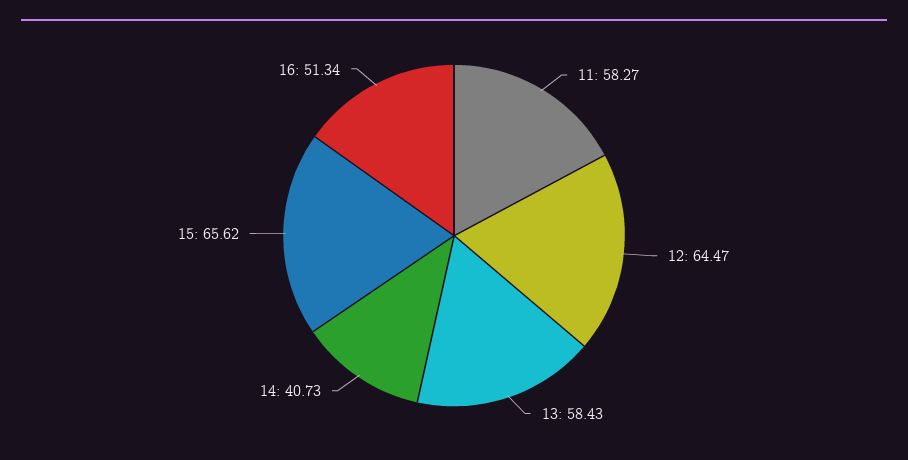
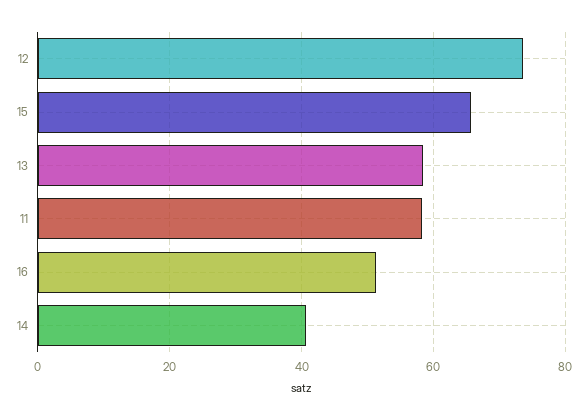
  {
    "11": 58.27,
-   "12": 64.47,
+   "12": 74,
    "13": 58.43,
    "14": 40.73,
    "15": 65.62,
    "16": 51.34
  }

